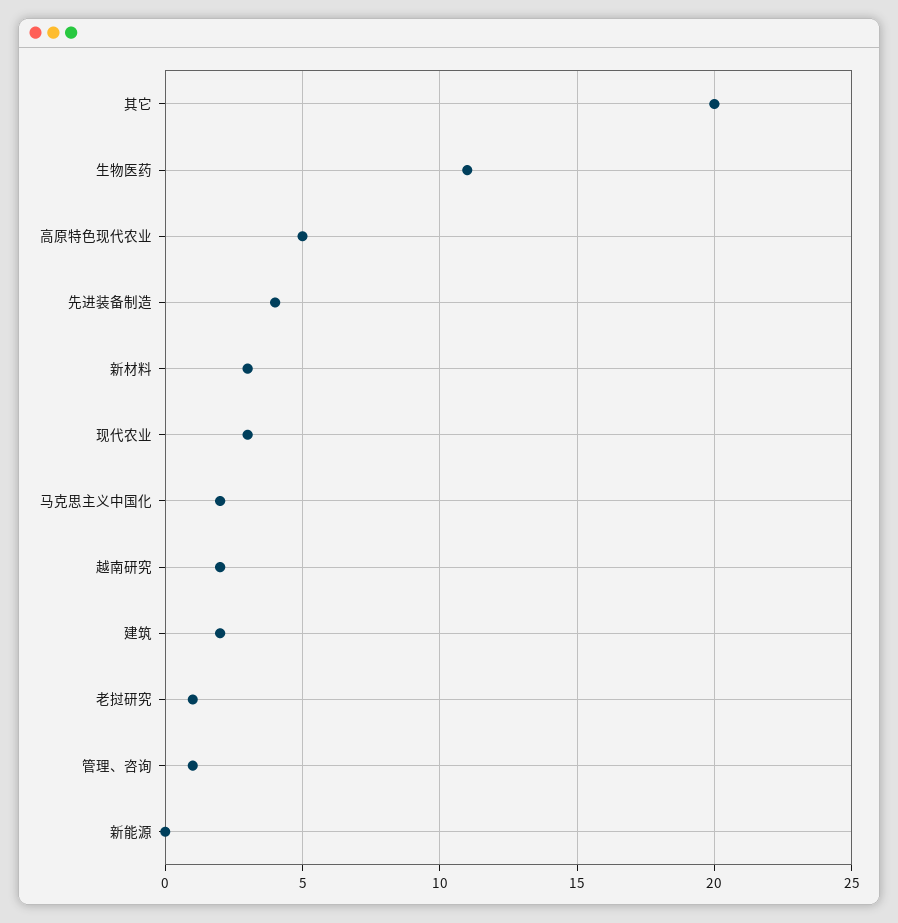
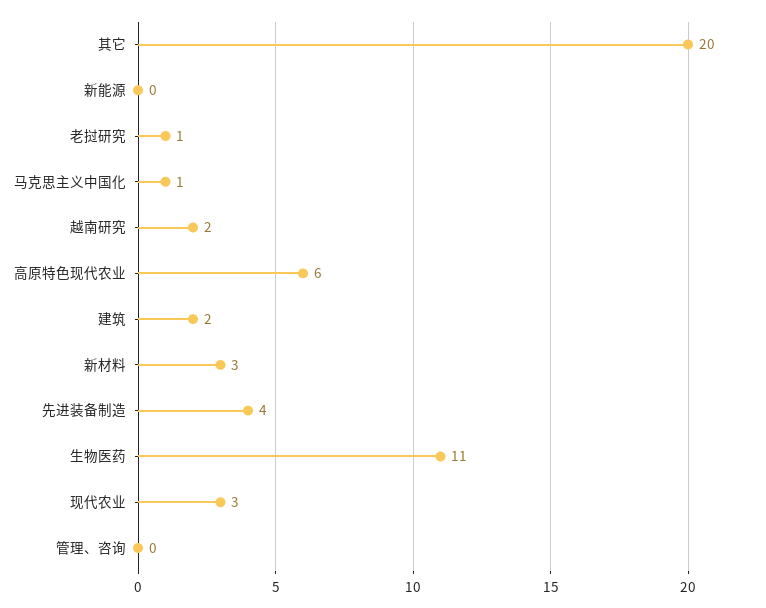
  {
    "其它": 20,
    "生物医药": 11,
-   "高原特色现代农业": 5,
+   "高原特色现代农业": 6,
    "先进装备制造": 4,
    "新材料": 3,
    "现代农业": 3,
-   "马克思主义中国化": 2,
+   "马克思主义中国化": 1,
    "越南研究": 2,
    "建筑": 2,
    "老挝研究": 1,
-   "管理、咨询": 1,
+   "管理、咨询": 0,
    "新能源": 0
  }

